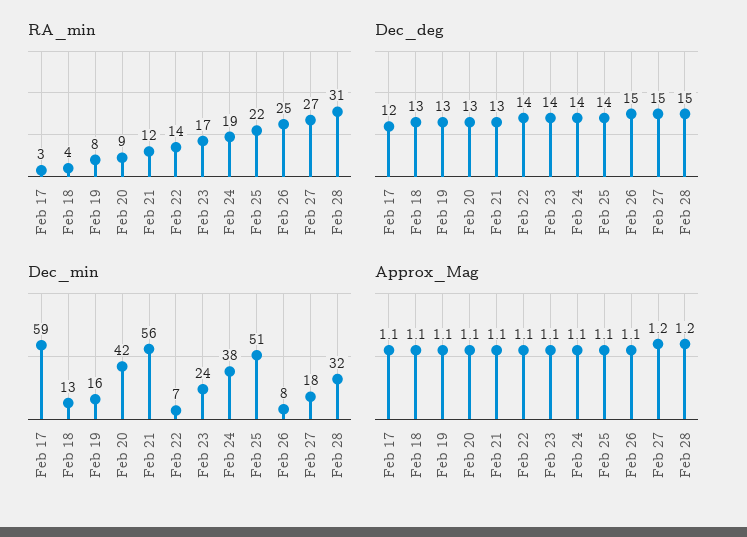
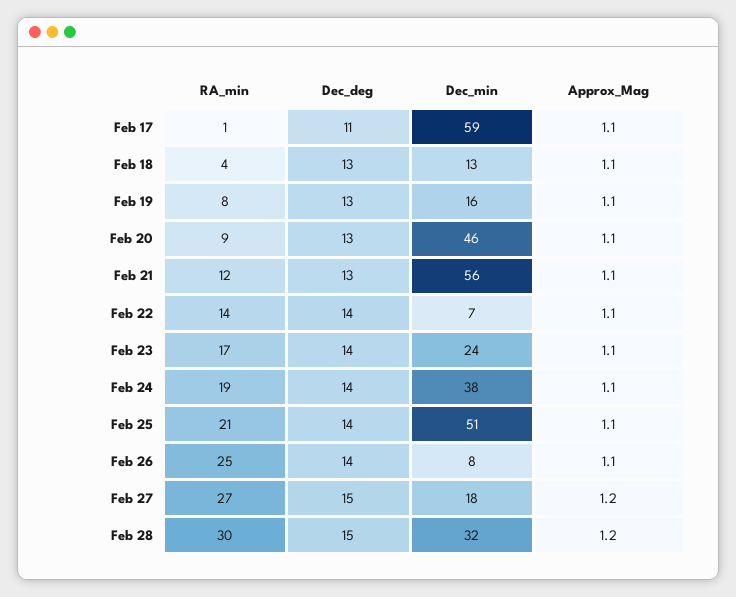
  {
    "RA_min": {
-     "Feb 17": 3,
+     "Feb 17": 1,
      "Feb 18": 4,
      "Feb 19": 8,
      "Feb 20": 9,
      "Feb 21": 12,
      "Feb 22": 14,
      "Feb 23": 17,
      "Feb 24": 19,
-     "Feb 25": 22,
+     "Feb 25": 21,
      "Feb 26": 25,
      "Feb 27": 27,
-     "Feb 28": 31
+     "Feb 28": 30
    },
    "Dec_deg": {
-     "Feb 17": 12,
+     "Feb 17": 11,
      "Feb 18": 13,
      "Feb 19": 13,
      "Feb 20": 13,
      "Feb 21": 13,
      "Feb 22": 14,
      "Feb 23": 14,
      "Feb 24": 14,
      "Feb 25": 14,
-     "Feb 26": 15,
+     "Feb 26": 14,
      "Feb 27": 15,
      "Feb 28": 15
    },
    "Dec_min": {
      "Feb 17": 59,
      "Feb 18": 13,
      "Feb 19": 16,
-     "Feb 20": 42,
+     "Feb 20": 46,
      "Feb 21": 56,
      "Feb 22": 7,
      "Feb 23": 24,
      "Feb 24": 38,
      "Feb 25": 51,
      "Feb 26": 8,
      "Feb 27": 18,
      "Feb 28": 32
    },
    "Approx_Mag": {
      "Feb 17": 1.1,
      "Feb 18": 1.1,
      "Feb 19": 1.1,
      "Feb 20": 1.1,
      "Feb 21": 1.1,
      "Feb 22": 1.1,
      "Feb 23": 1.1,
      "Feb 24": 1.1,
      "Feb 25": 1.1,
      "Feb 26": 1.1,
      "Feb 27": 1.2,
      "Feb 28": 1.2
    }
  }

